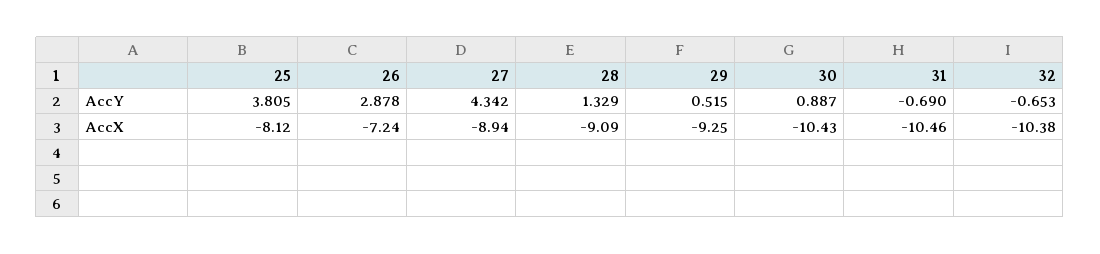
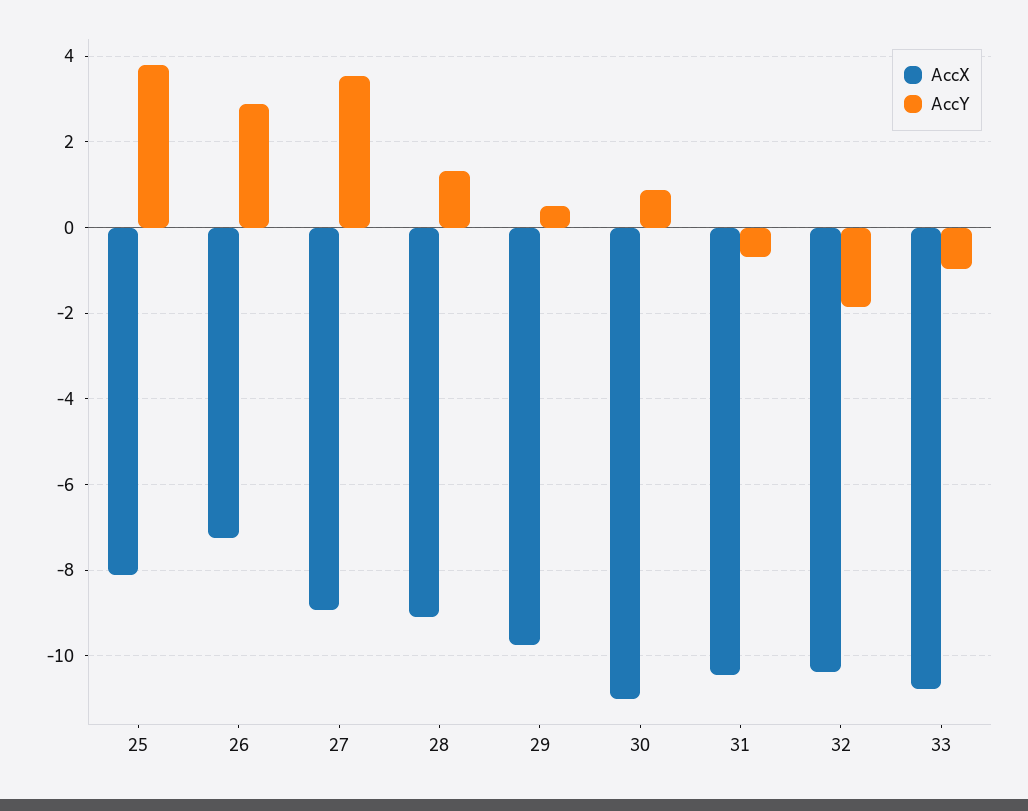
  {
    "AccY": {
      "25": 3.805,
      "26": 2.878,
-     "27": 4.342,
+     "27": 3.6,
      "28": 1.329,
      "29": 0.515,
      "30": 0.887,
      "31": -0.69,
-     "32": -0.653
+     "32": -1.8,
+     "33": -1
    },
    "AccX": {
      "25": -8.12,
      "26": -7.24,
      "27": -8.94,
      "28": -9.09,
-     "29": -9.25,
+     "29": -9.8,
-     "30": -10.43,
+     "30": -11,
      "31": -10.46,
-     "32": -10.38
+     "32": -10.38,
+     "33": -10.8
    }
  }

